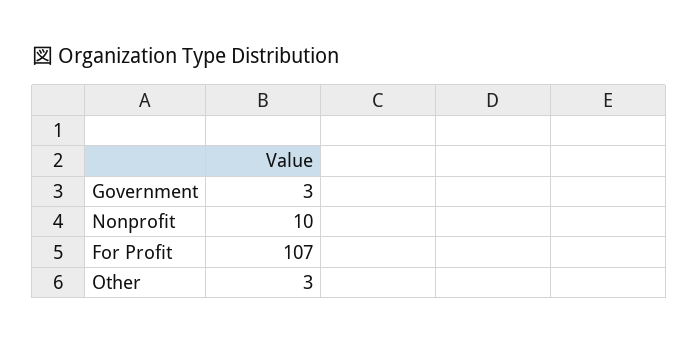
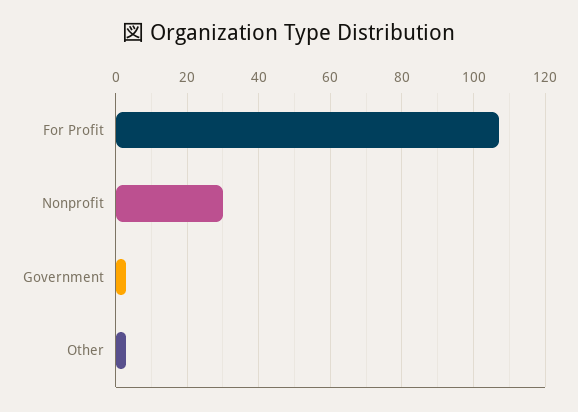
  {
    "Government": 3,
-   "Nonprofit": 10,
+   "Nonprofit": 30,
    "For Profit": 107,
    "Other": 3
  }

